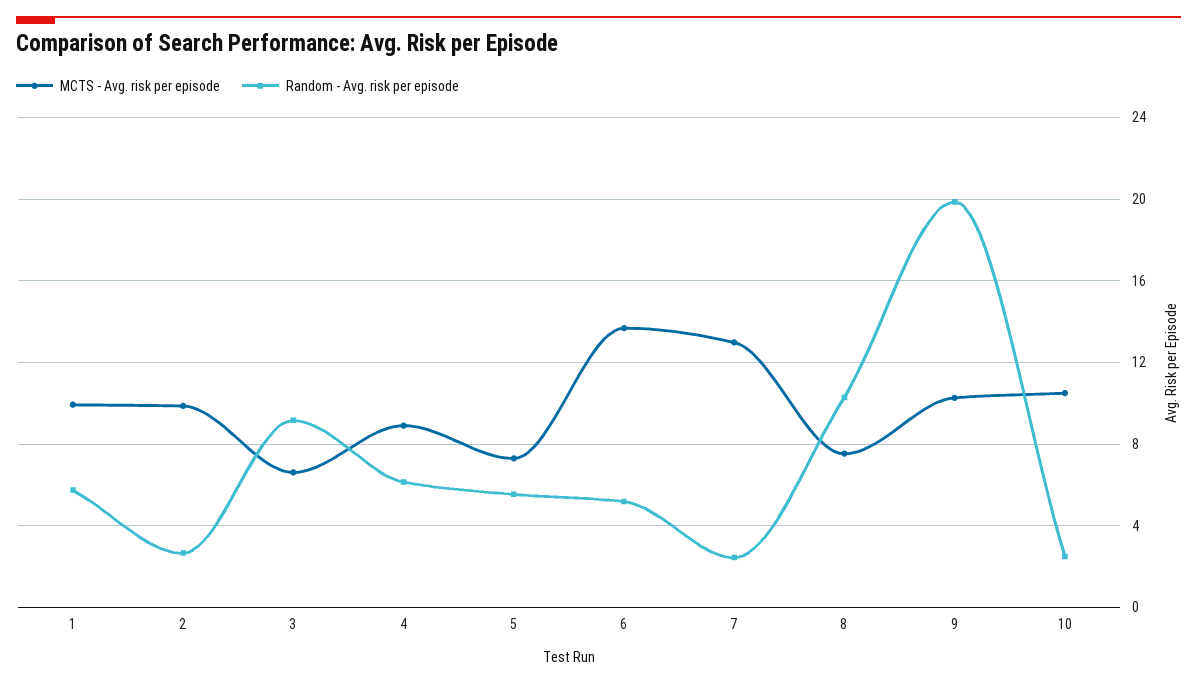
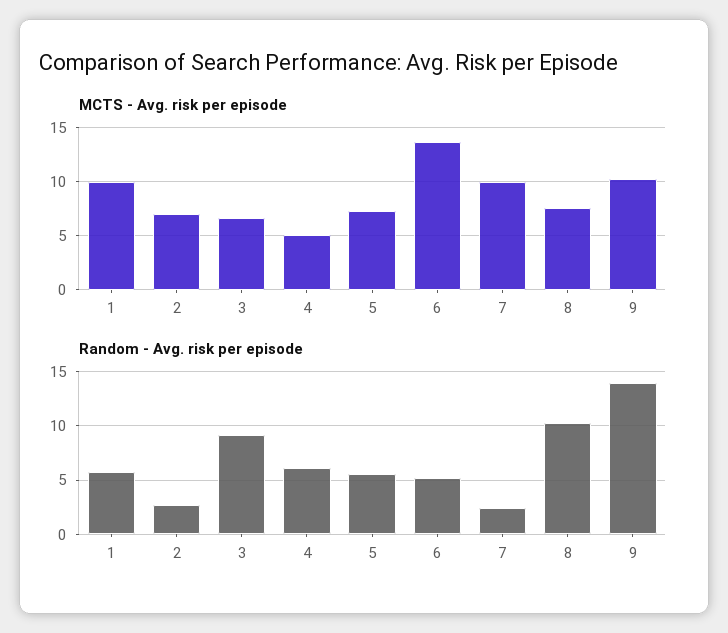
  {
    "MCTS - Avg. risk per episode": {
      "1": 10,
-     "2": 10,
+     "2": 7,
      "3": 6.5,
-     "4": 9,
+     "4": 5,
      "5": 7.5,
      "6": 13.5,
-     "7": 13,
+     "7": 10,
      "8": 7.5,
-     "9": 10.5,
+     "9": 10.5
-     "10": 10.5
    },
    "Random - Avg. risk per episode": {
      "1": 6,
      "2": 2.5,
      "3": 9,
      "4": 6,
      "5": 5.5,
      "6": 5,
      "7": 2.5,
      "8": 10.5,
-     "9": 20,
+     "9": 14
-     "10": 2.5
    }
  }

